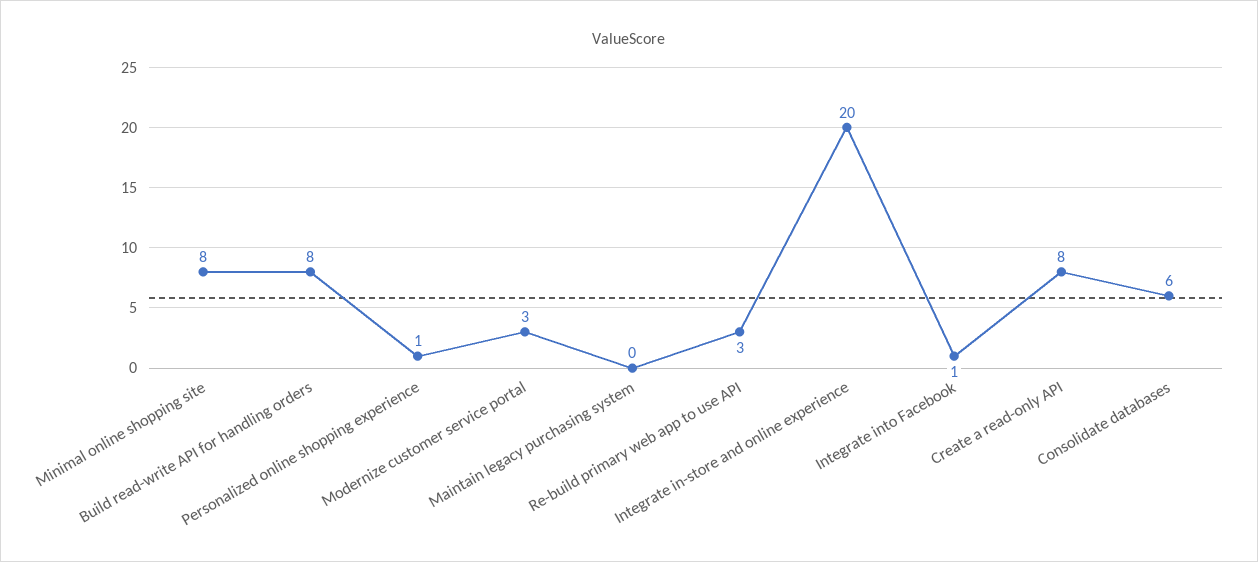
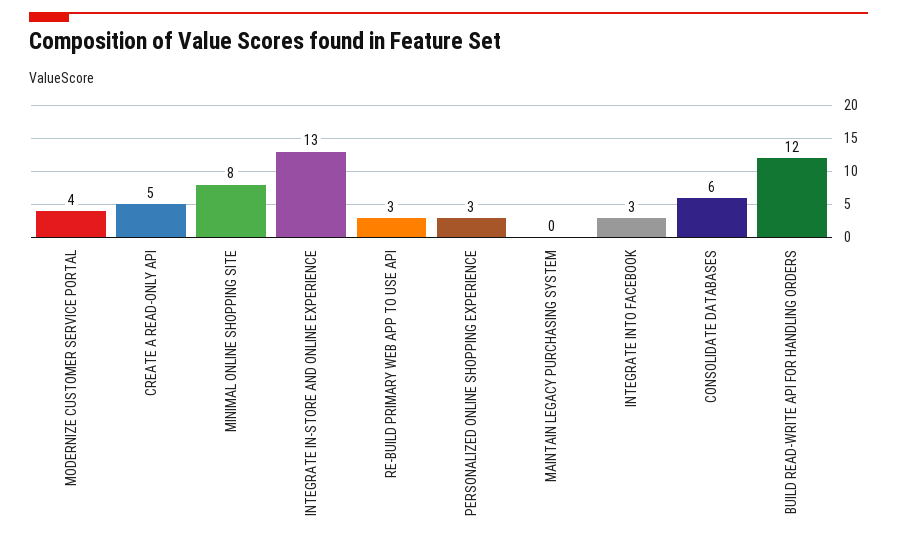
  {
    "Minimal online shopping site": 8,
-   "Build read-write API for handling orders": 8,
+   "Build read-write API for handling orders": 12,
-   "Personalized online shopping experience": 1,
+   "Personalized online shopping experience": 3,
-   "Modernize customer service portal": 3,
+   "Modernize customer service portal": 4,
    "Maintain legacy purchasing system": 0,
    "Re-build primary web app to use API": 3,
-   "Integrate in-store and online experience": 20,
+   "Integrate in-store and online experience": 13,
-   "Integrate into Facebook": 1,
+   "Integrate into Facebook": 3,
-   "Create a read-only API": 8,
+   "Create a read-only API": 5,
    "Consolidate databases": 6
  }

